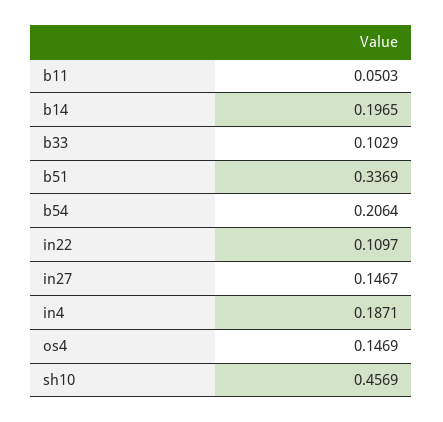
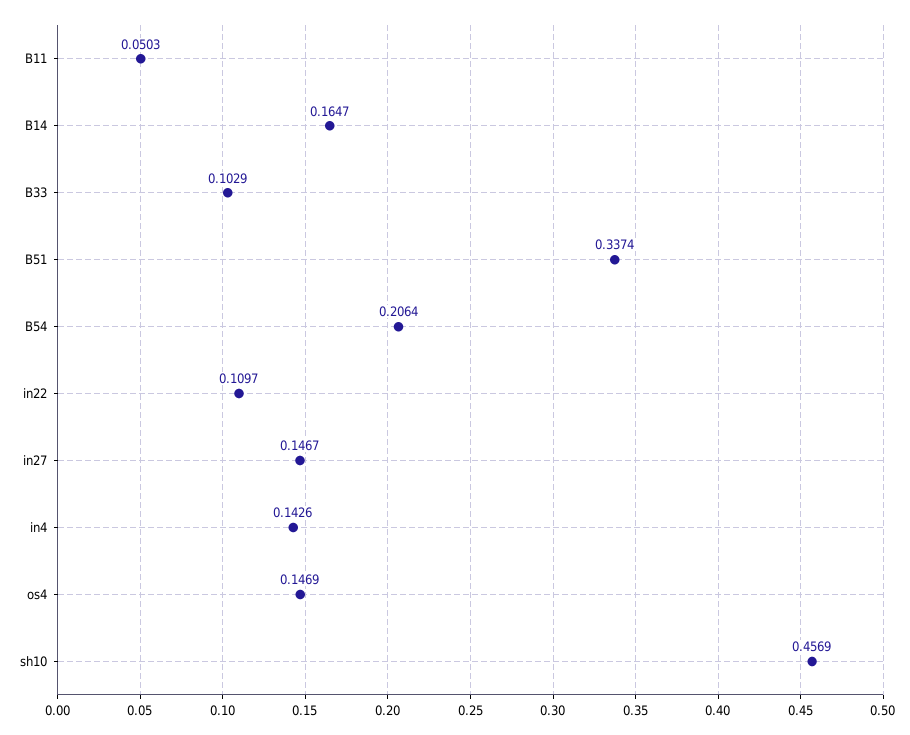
  {
    "b11": 0.0503,
-   "b14": 0.1965,
+   "b14": 0.1647,
    "b33": 0.1029,
-   "b51": 0.3369,
+   "b51": 0.3374,
    "b54": 0.2064,
    "in22": 0.1097,
    "in27": 0.1467,
-   "in4": 0.1871,
+   "in4": 0.1426,
    "os4": 0.1469,
    "sh10": 0.4569
  }

